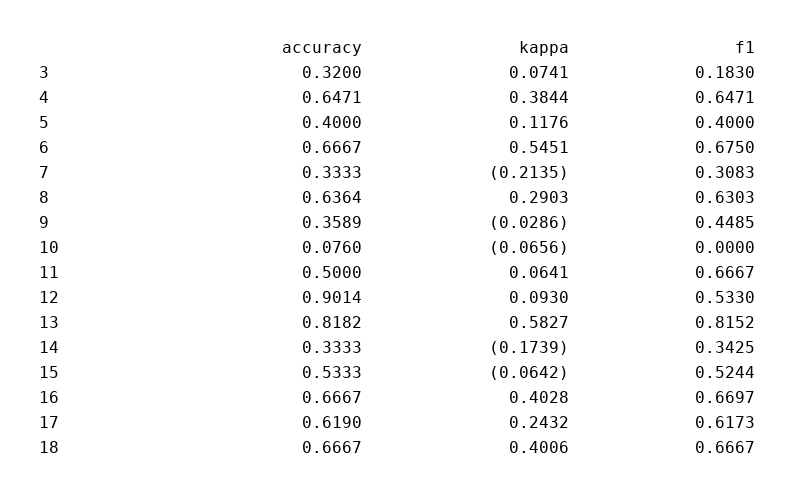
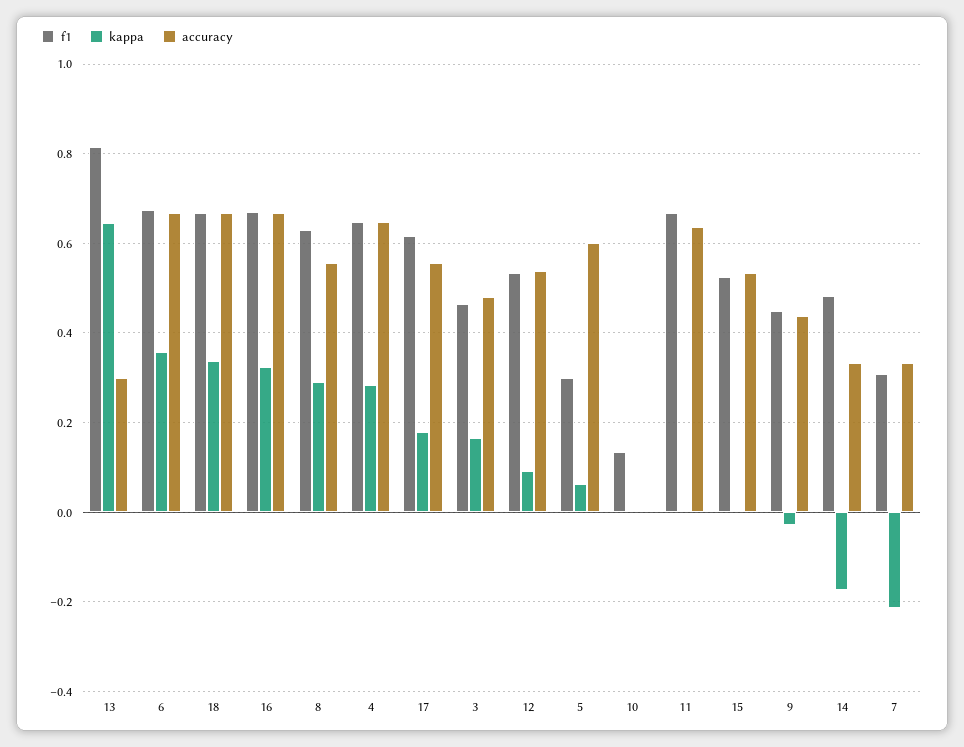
  {
    "accuracy": {
-     "3": 0.32,
+     "3": 0.48,
      "4": 0.6471,
-     "5": 0.4,
+     "5": 0.6,
      "6": 0.6667,
      "7": 0.3333,
-     "8": 0.6364,
+     "8": 0.56,
-     "9": 0.3589,
+     "9": 0.44,
-     "10": 0.076,
+     "10": 0,
-     "11": 0.5,
+     "11": 0.64,
-     "12": 0.9014,
+     "12": 0.54,
-     "13": 0.8182,
+     "13": 0.3,
      "14": 0.3333,
      "15": 0.5333,
      "16": 0.6667,
-     "17": 0.619,
+     "17": 0.56,
      "18": 0.6667
    },
    "kappa": {
-     "3": 0.0741,
+     "3": 0.16,
-     "4": 0.3844,
+     "4": 0.28,
-     "5": 0.1176,
+     "5": 0.06,
-     "6": 0.5451,
+     "6": 0.36,
      "7": -0.2135,
      "8": 0.2903,
      "9": -0.0286,
-     "10": -0.0656,
+     "10": 0,
-     "11": 0.0641,
+     "11": 0,
      "12": 0.093,
-     "13": 0.5827,
+     "13": 0.64,
      "14": -0.1739,
-     "15": -0.0642,
+     "15": 0,
-     "16": 0.4028,
+     "16": 0.32,
-     "17": 0.2432,
+     "17": 0.18,
-     "18": 0.4006
+     "18": 0.34
    },
    "f1": {
-     "3": 0.183,
+     "3": 0.46,
      "4": 0.6471,
-     "5": 0.4,
+     "5": 0.3,
      "6": 0.675,
      "7": 0.3083,
      "8": 0.6303,
      "9": 0.4485,
-     "10": 0,
+     "10": 0.14,
      "11": 0.6667,
      "12": 0.533,
      "13": 0.8152,
-     "14": 0.3425,
+     "14": 0.48,
      "15": 0.5244,
      "16": 0.6697,
      "17": 0.6173,
      "18": 0.6667
    }
  }

